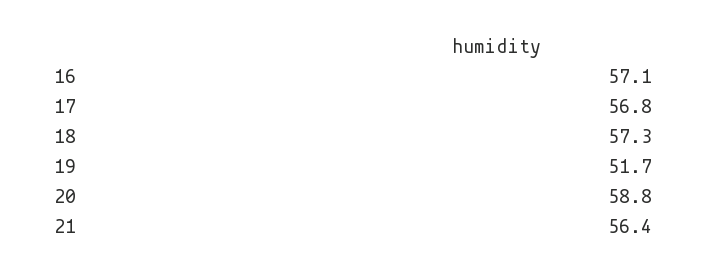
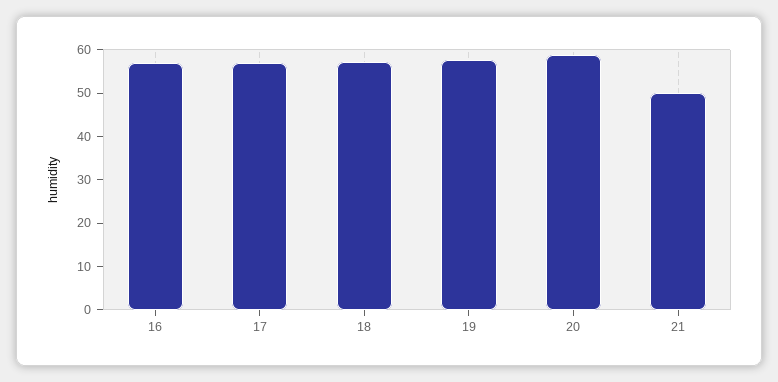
  {
    "16": 57.1,
    "17": 56.8,
    "18": 57.3,
-   "19": 51.7,
+   "19": 58,
    "20": 58.8,
-   "21": 56.4
+   "21": 50
  }

